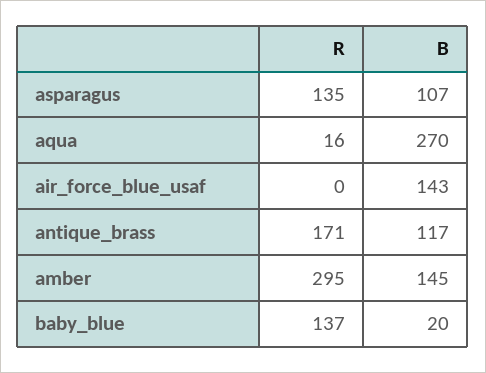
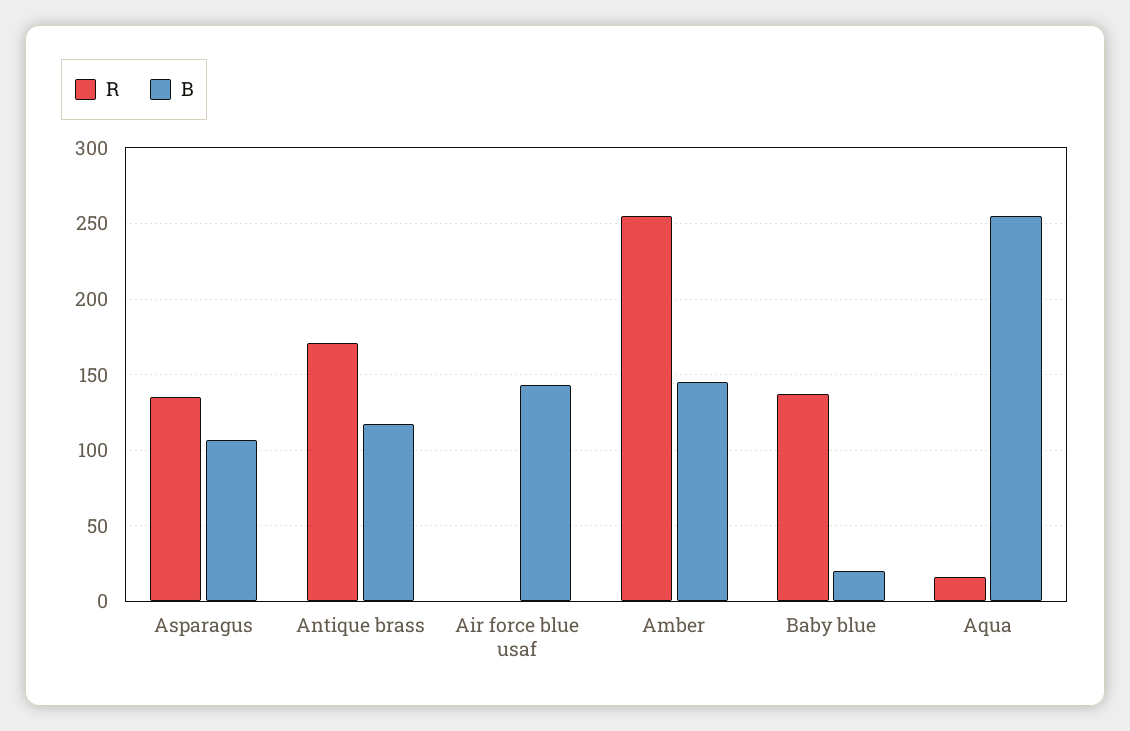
  {
    "R": {
      "asparagus": 135,
      "aqua": 16,
      "air_force_blue_usaf": 0,
      "antique_brass": 171,
-     "amber": 295,
+     "amber": 255,
      "baby_blue": 137
    },
    "B": {
      "asparagus": 107,
-     "aqua": 270,
+     "aqua": 255,
      "air_force_blue_usaf": 143,
      "antique_brass": 117,
      "amber": 145,
      "baby_blue": 20
    }
  }

